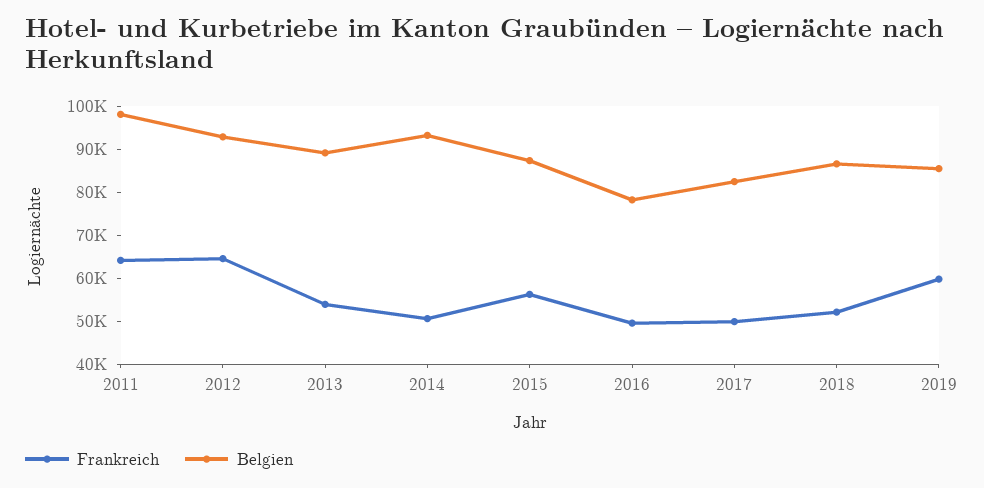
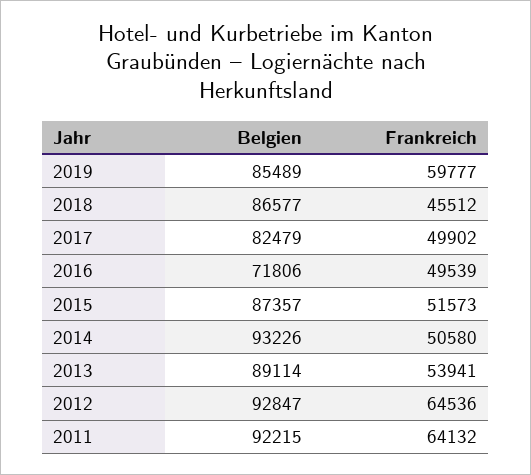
  {
    "Frankreich": {
      "2011": 64132,
      "2012": 64536,
      "2013": 53941,
      "2014": 50580,
-     "2015": 56000,
+     "2015": 51573,
      "2016": 49539,
      "2017": 49902,
-     "2018": 52000,
+     "2018": 45512,
      "2019": 59777
    },
    "Belgien": {
-     "2011": 98000,
+     "2011": 92215,
      "2012": 92847,
      "2013": 89114,
      "2014": 93226,
      "2015": 87357,
-     "2016": 78000,
+     "2016": 71806,
      "2017": 82479,
      "2018": 86577,
      "2019": 85489
    }
  }

